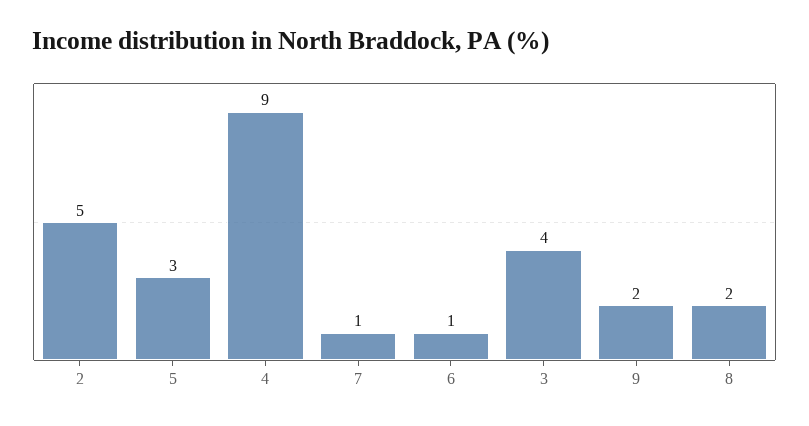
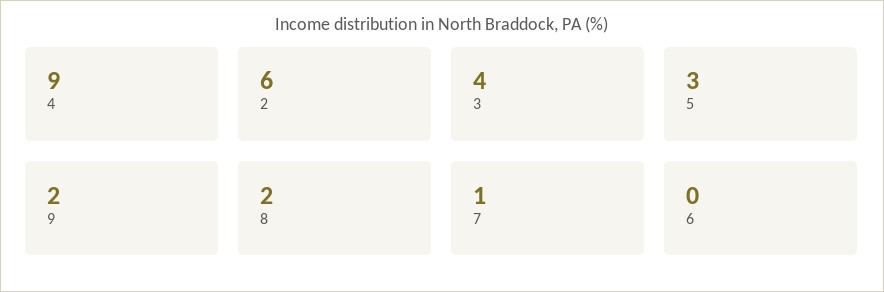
  {
-   "2": 5,
+   "2": 6,
    "5": 3,
    "4": 9,
    "7": 1,
-   "6": 1,
+   "6": 0,
    "3": 4,
    "9": 2,
    "8": 2
  }

